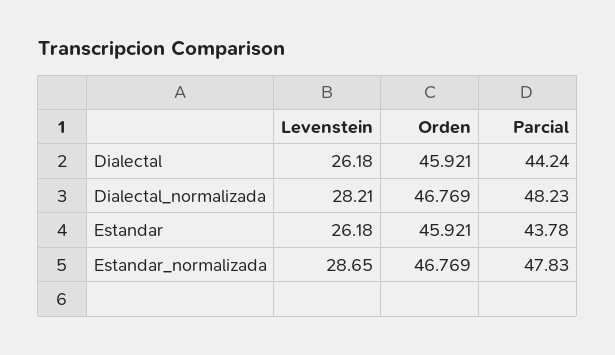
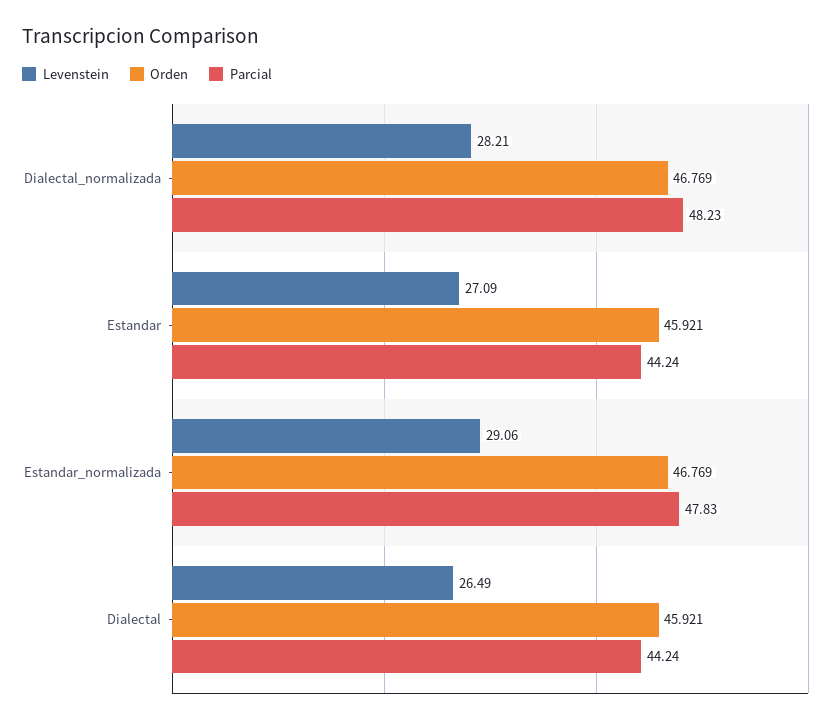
  {
    "Levenstein": {
-     "Dialectal": 26.18,
+     "Dialectal": 26.49,
      "Dialectal_normalizada": 28.21,
-     "Estandar": 26.18,
+     "Estandar": 27.09,
-     "Estandar_normalizada": 28.65
+     "Estandar_normalizada": 29.06
    },
    "Orden": {
      "Dialectal": 45.921,
      "Dialectal_normalizada": 46.769,
      "Estandar": 45.921,
      "Estandar_normalizada": 46.769
    },
    "Parcial": {
      "Dialectal": 44.24,
      "Dialectal_normalizada": 48.23,
-     "Estandar": 43.78,
+     "Estandar": 44.24,
      "Estandar_normalizada": 47.83
    }
  }

